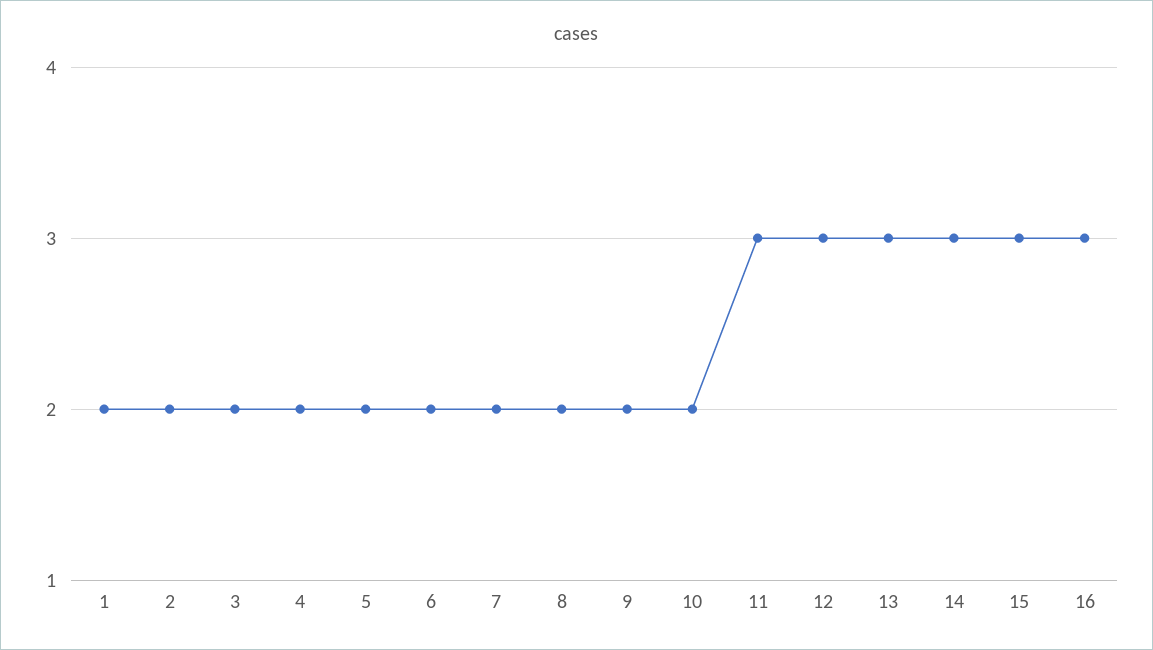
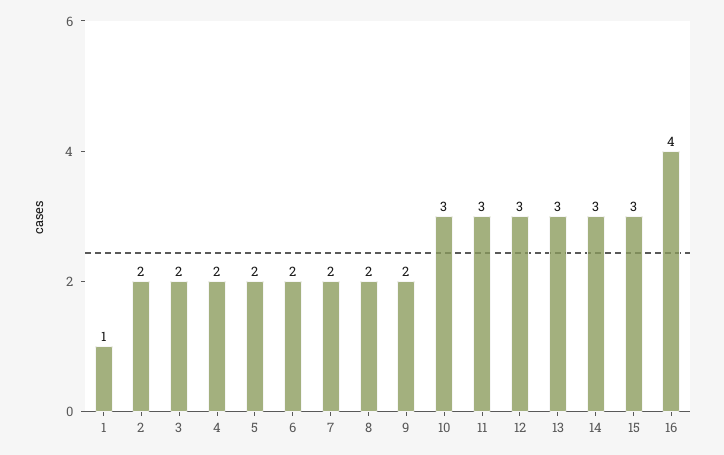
  {
-   "1": 2,
+   "1": 1,
    "2": 2,
    "3": 2,
    "4": 2,
    "5": 2,
    "6": 2,
    "7": 2,
    "8": 2,
    "9": 2,
-   "10": 2,
+   "10": 3,
    "11": 3,
    "12": 3,
    "13": 3,
    "14": 3,
    "15": 3,
-   "16": 3
+   "16": 4
  }

